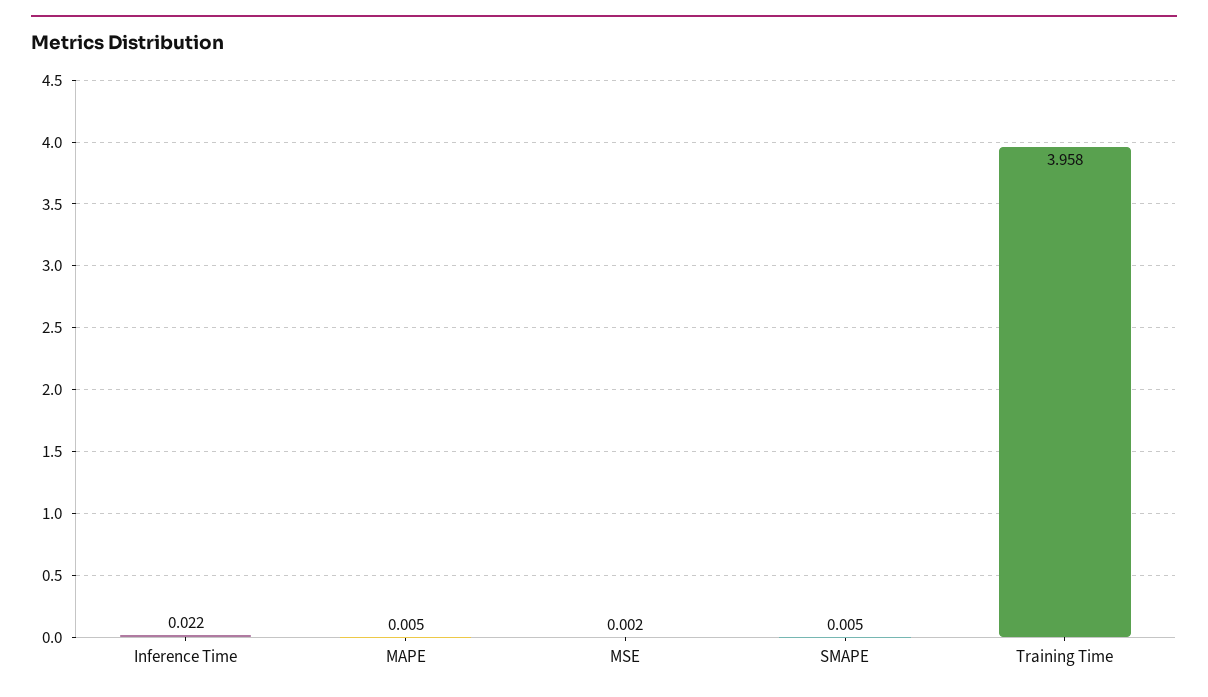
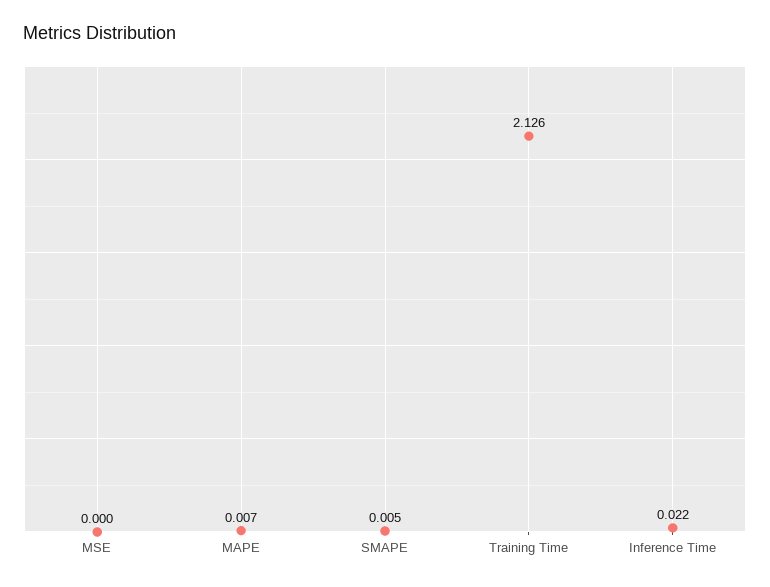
  {
    "Inference Time": 0.022,
-   "MAPE": 0.005,
+   "MAPE": 0.007,
-   "MSE": 0.002,
+   "MSE": 0,
    "SMAPE": 0.005,
-   "Training Time": 3.958
+   "Training Time": 2.126
  }

